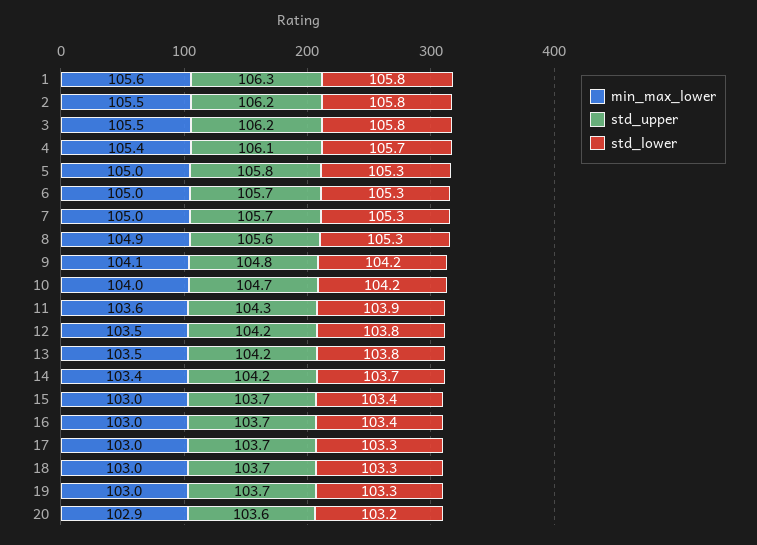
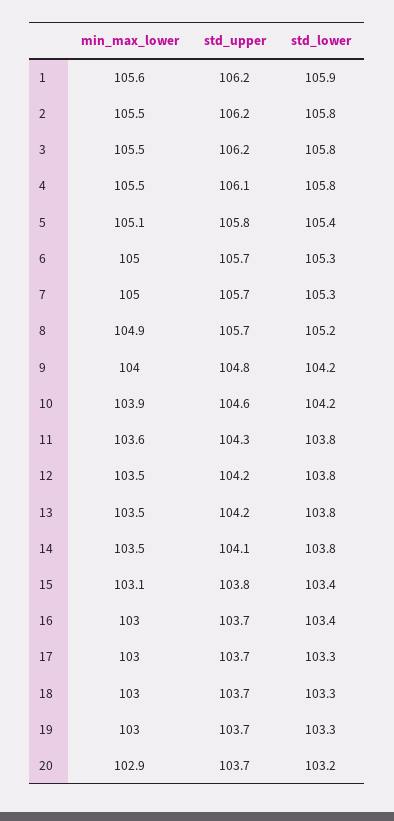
  {
    "min_max_lower": {
      "1": 105.6,
      "2": 105.5,
      "3": 105.5,
-     "4": 105.4,
+     "4": 105.5,
-     "5": 105,
+     "5": 105.1,
      "6": 105,
      "7": 105,
      "8": 104.9,
-     "9": 104.1,
+     "9": 104,
-     "10": 104,
+     "10": 103.9,
      "11": 103.6,
      "12": 103.5,
      "13": 103.5,
-     "14": 103.4,
+     "14": 103.5,
-     "15": 103,
+     "15": 103.1,
      "16": 103,
      "17": 103,
      "18": 103,
      "19": 103,
      "20": 102.9
    },
    "std_upper": {
-     "1": 106.3,
+     "1": 106.2,
      "2": 106.2,
      "3": 106.2,
      "4": 106.1,
      "5": 105.8,
      "6": 105.7,
      "7": 105.7,
-     "8": 105.6,
+     "8": 105.7,
      "9": 104.8,
-     "10": 104.7,
+     "10": 104.6,
      "11": 104.3,
      "12": 104.2,
      "13": 104.2,
-     "14": 104.2,
+     "14": 104.1,
-     "15": 103.7,
+     "15": 103.8,
      "16": 103.7,
      "17": 103.7,
      "18": 103.7,
      "19": 103.7,
-     "20": 103.6
+     "20": 103.7
    },
    "std_lower": {
-     "1": 105.8,
+     "1": 105.9,
      "2": 105.8,
      "3": 105.8,
-     "4": 105.7,
+     "4": 105.8,
-     "5": 105.3,
+     "5": 105.4,
      "6": 105.3,
      "7": 105.3,
-     "8": 105.3,
+     "8": 105.2,
      "9": 104.2,
      "10": 104.2,
-     "11": 103.9,
+     "11": 103.8,
      "12": 103.8,
      "13": 103.8,
-     "14": 103.7,
+     "14": 103.8,
      "15": 103.4,
      "16": 103.4,
      "17": 103.3,
      "18": 103.3,
      "19": 103.3,
      "20": 103.2
    }
  }

